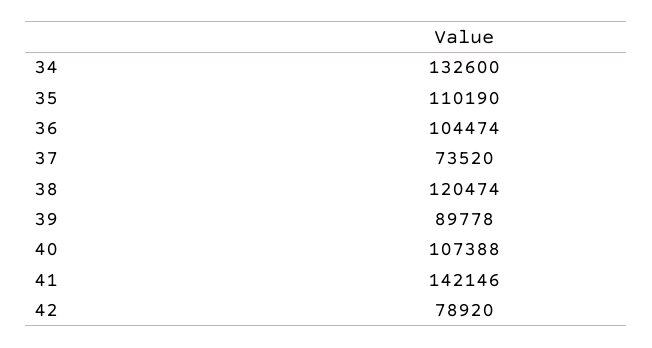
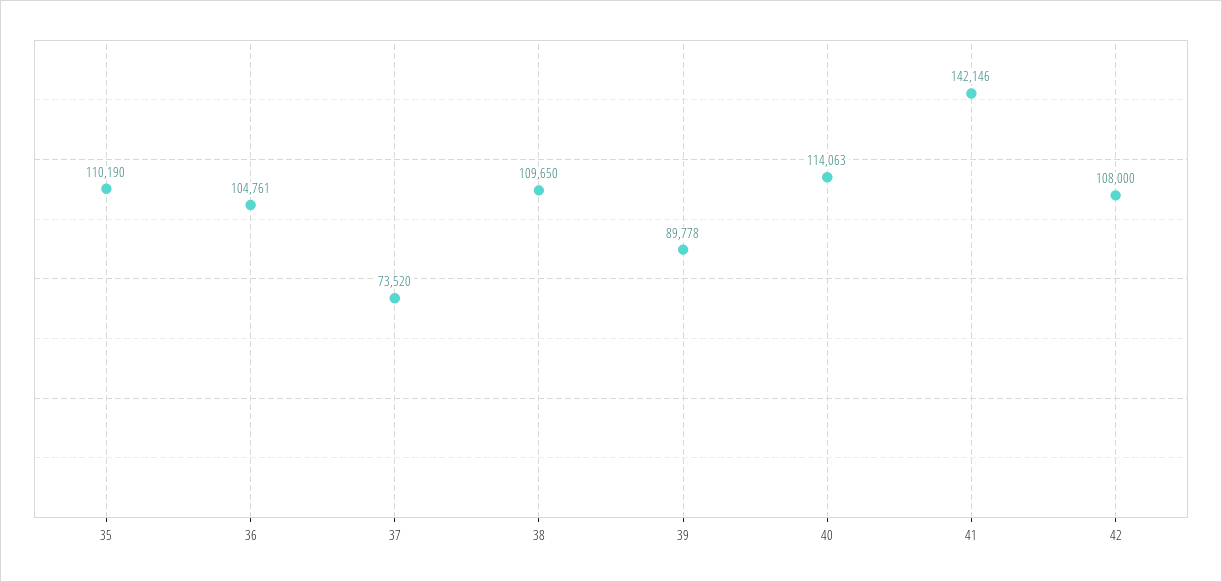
  {
-   "34": 132600,
    "35": 110190,
-   "36": 104474,
+   "36": 104761,
    "37": 73520,
-   "38": 120474,
+   "38": 109650,
    "39": 89778,
-   "40": 107388,
+   "40": 114063,
    "41": 142146,
-   "42": 78920
+   "42": 108000
  }

